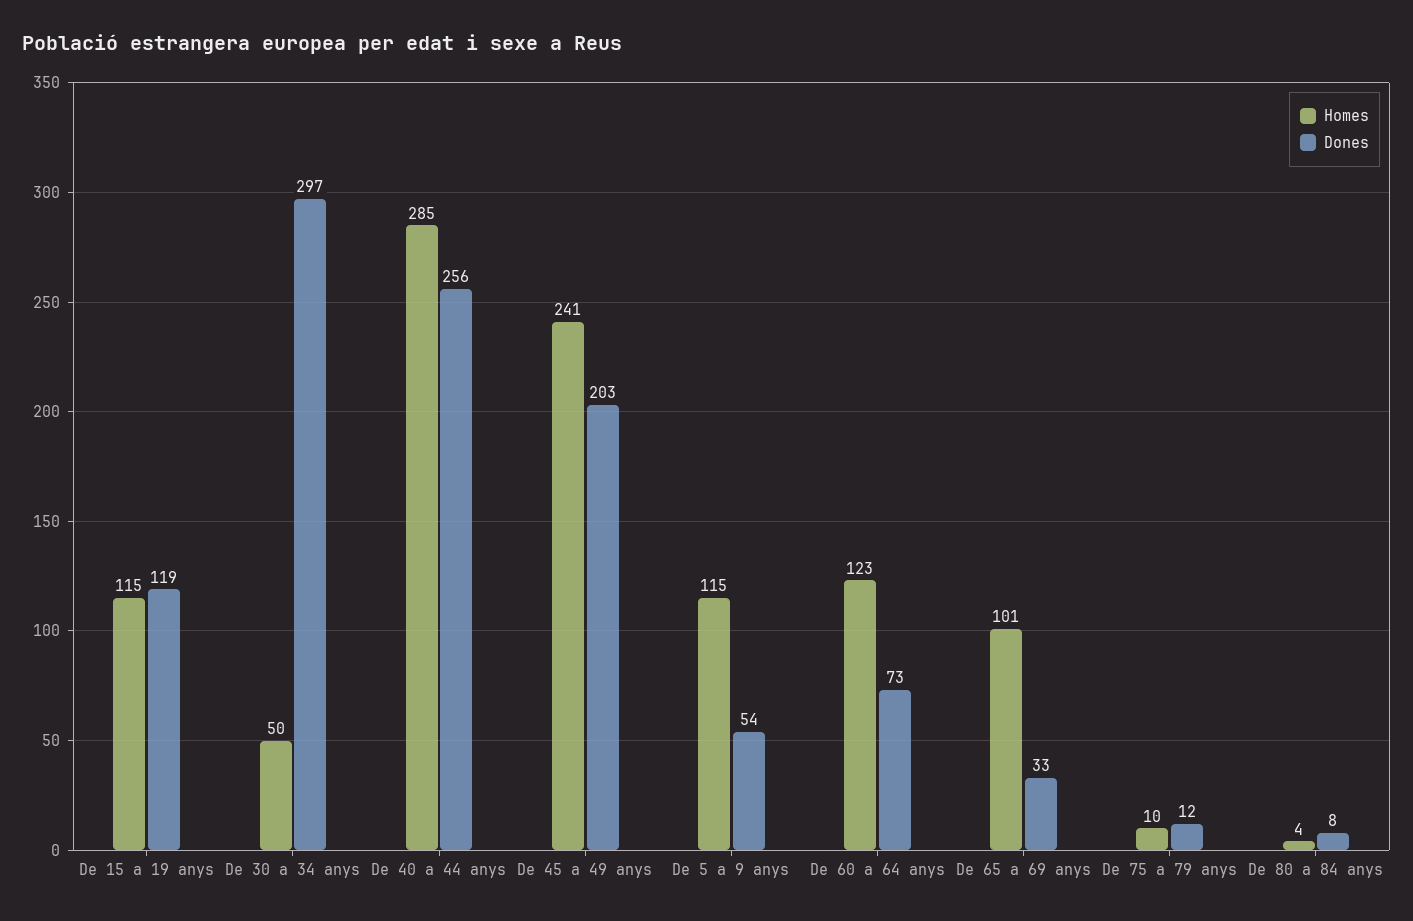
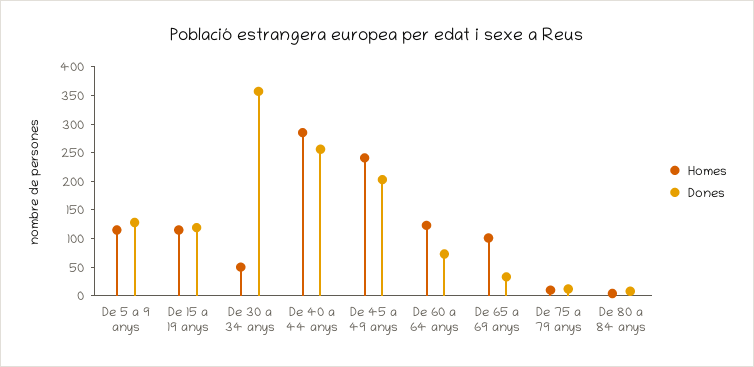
  {
    "Homes": {
      "De 15 a 19 anys": 115,
      "De 30 a 34 anys": 50,
      "De 40 a 44 anys": 285,
      "De 45 a 49 anys": 241,
      "De 5 a 9 anys": 115,
      "De 60 a 64 anys": 123,
      "De 65 a 69 anys": 101,
      "De 75 a 79 anys": 10,
      "De 80 a 84 anys": 4
    },
    "Dones": {
      "De 15 a 19 anys": 119,
-     "De 30 a 34 anys": 297,
+     "De 30 a 34 anys": 350,
      "De 40 a 44 anys": 256,
      "De 45 a 49 anys": 203,
-     "De 5 a 9 anys": 54,
+     "De 5 a 9 anys": 125,
      "De 60 a 64 anys": 73,
      "De 65 a 69 anys": 33,
      "De 75 a 79 anys": 12,
      "De 80 a 84 anys": 8
    }
  }

